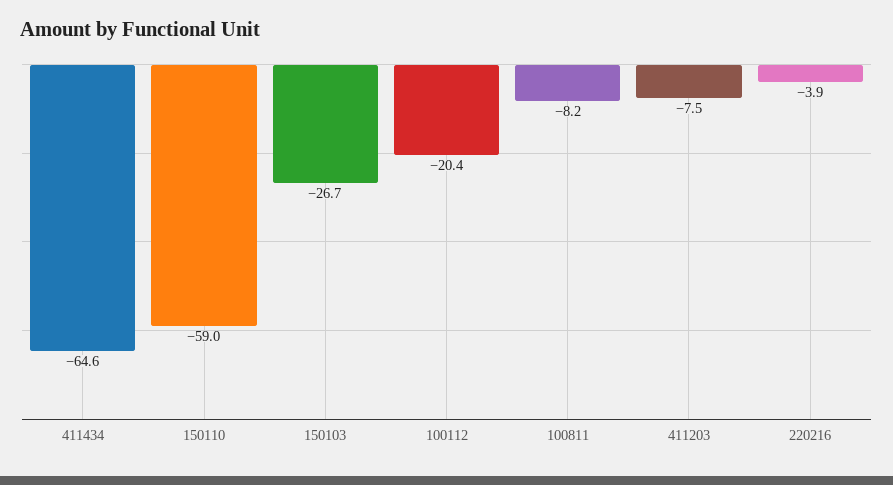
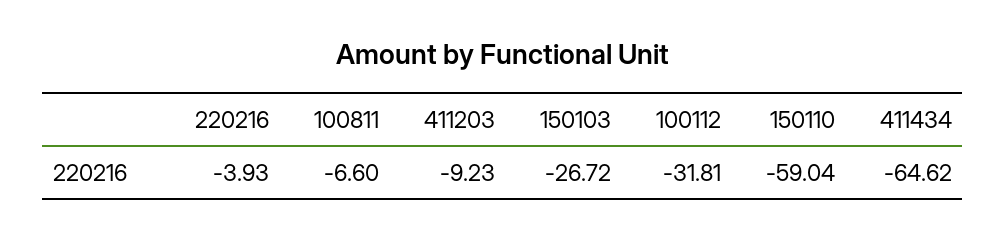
  {
    "411434": -64.62,
    "150110": -59.04,
    "150103": -26.72,
-   "100112": -20.4,
+   "100112": -31.81,
-   "100811": -8.2,
+   "100811": -6.6,
-   "411203": -7.5,
+   "411203": -9.23,
    "220216": -3.93
  }

